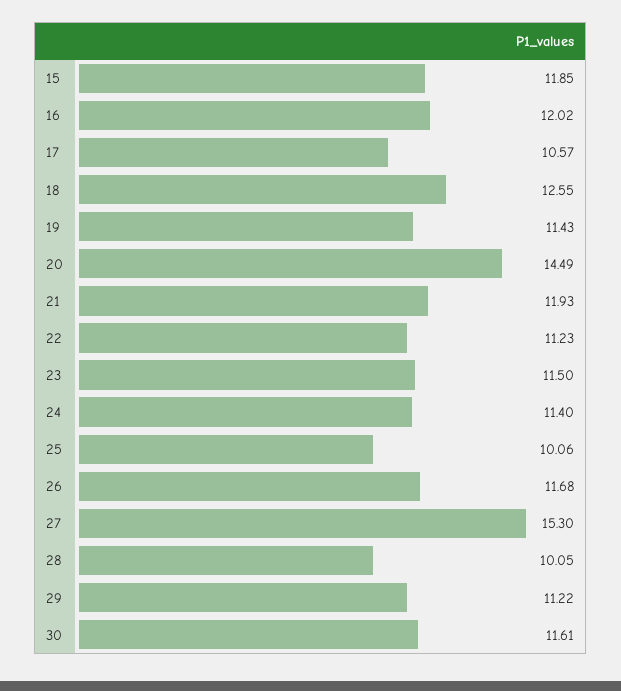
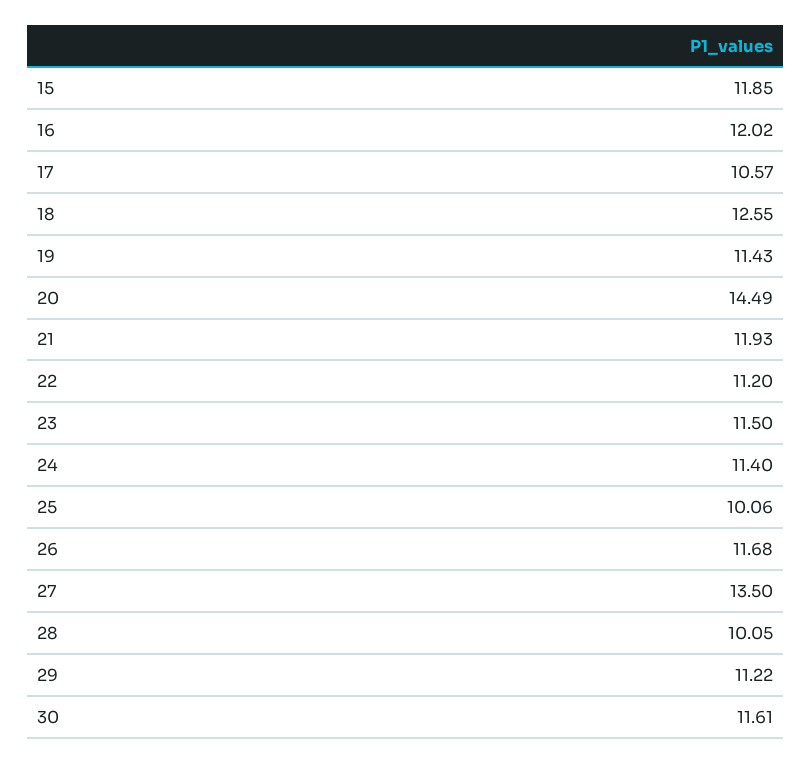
  {
    "15": 11.85,
    "16": 12.02,
    "17": 10.57,
    "18": 12.55,
    "19": 11.43,
    "20": 14.49,
    "21": 11.93,
-   "22": 11.23,
+   "22": 11.2,
    "23": 11.5,
    "24": 11.4,
    "25": 10.06,
    "26": 11.68,
-   "27": 15.3,
+   "27": 13.5,
    "28": 10.05,
    "29": 11.22,
    "30": 11.61
  }

